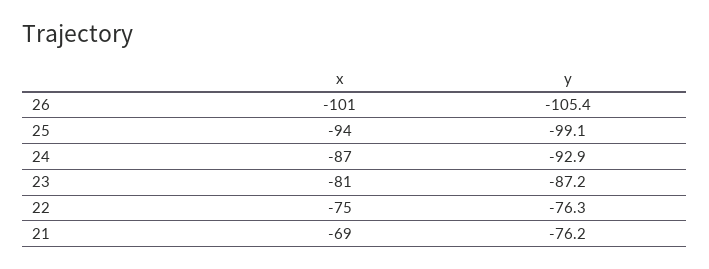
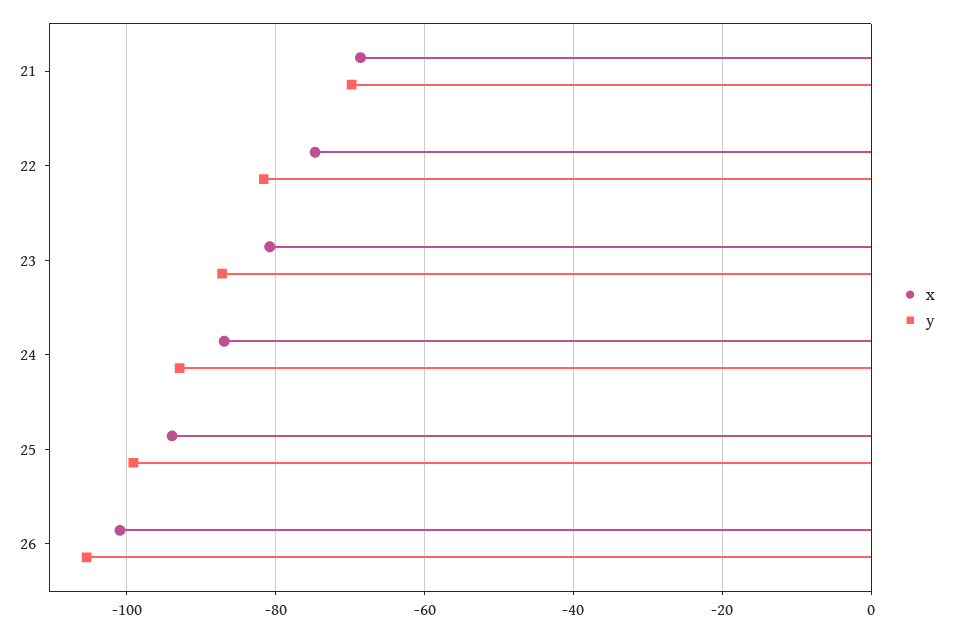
  {
    "x": {
      "26": -101,
      "25": -94,
      "24": -87,
      "23": -81,
      "22": -75,
      "21": -69
    },
    "y": {
      "26": -105.4,
      "25": -99.1,
      "24": -92.9,
      "23": -87.2,
-     "22": -76.3,
+     "22": -82,
-     "21": -76.2
+     "21": -70
    }
  }

